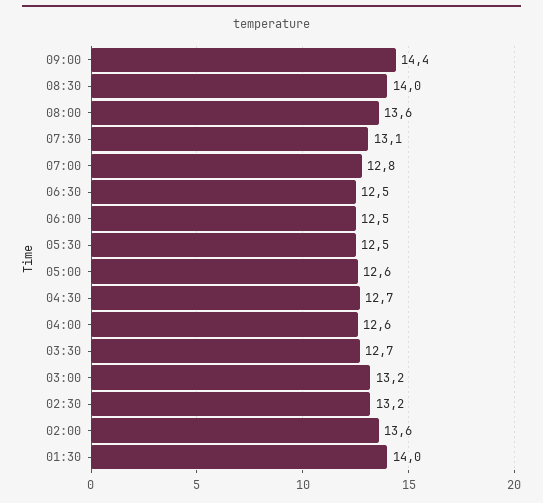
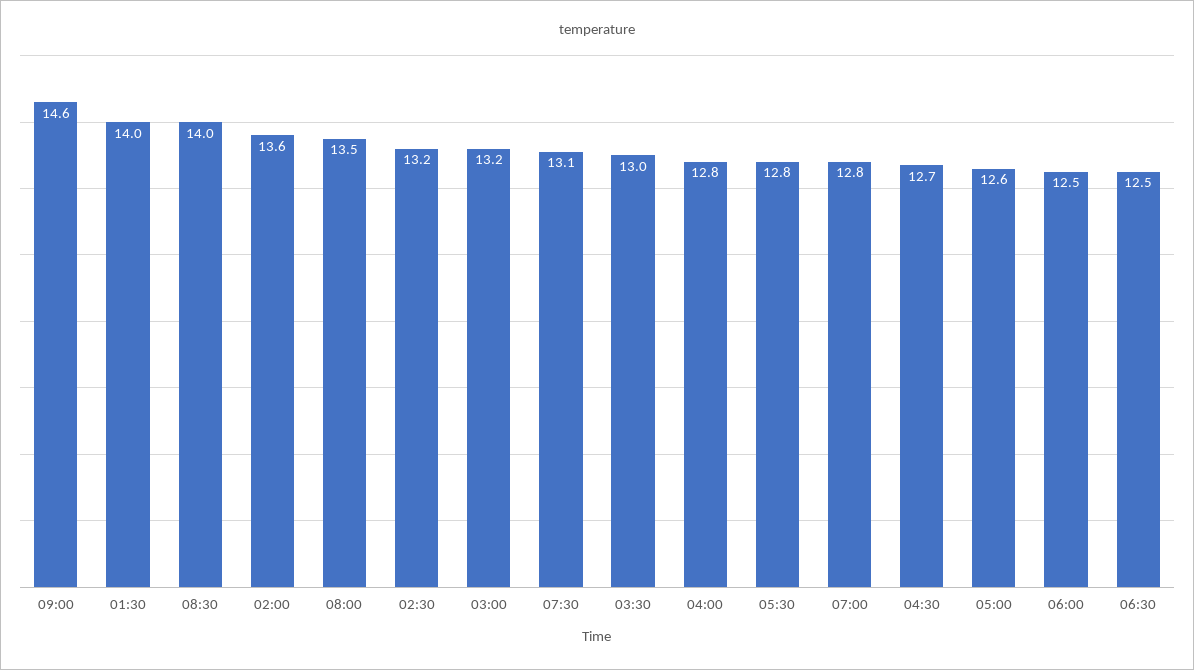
  {
-   "09:00": 14.4,
+   "09:00": 14.6,
    "08:30": 14,
-   "08:00": 13.6,
+   "08:00": 13.5,
    "07:30": 13.1,
    "07:00": 12.8,
    "06:30": 12.5,
    "06:00": 12.5,
-   "05:30": 12.5,
+   "05:30": 12.8,
    "05:00": 12.6,
    "04:30": 12.7,
-   "04:00": 12.6,
+   "04:00": 12.8,
-   "03:30": 12.7,
+   "03:30": 13,
    "03:00": 13.2,
    "02:30": 13.2,
    "02:00": 13.6,
    "01:30": 14
  }

